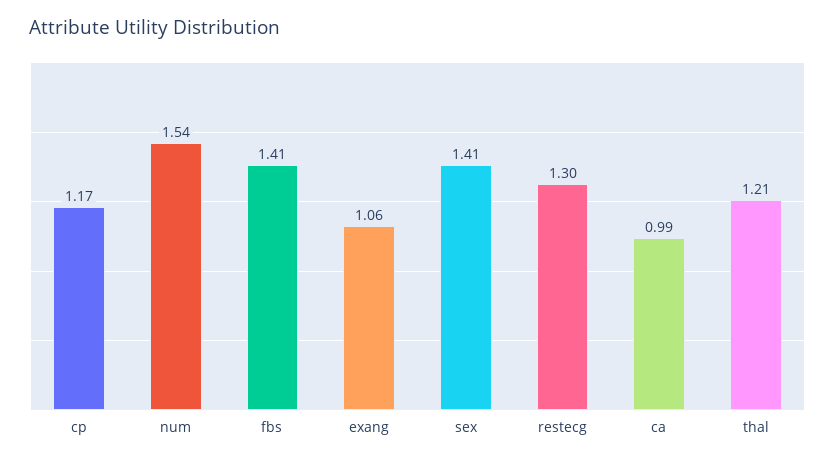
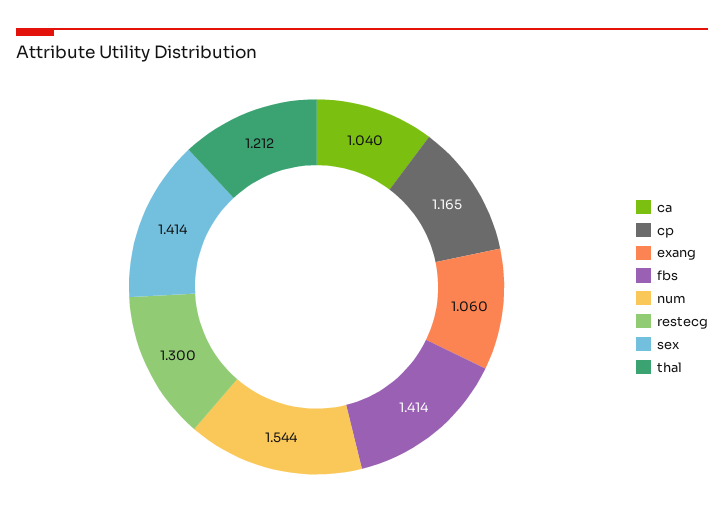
  {
    "cp": 1.165,
    "num": 1.544,
    "fbs": 1.414,
    "exang": 1.06,
    "sex": 1.414,
    "restecg": 1.3,
-   "ca": 0.99,
+   "ca": 1.04,
    "thal": 1.212
  }

